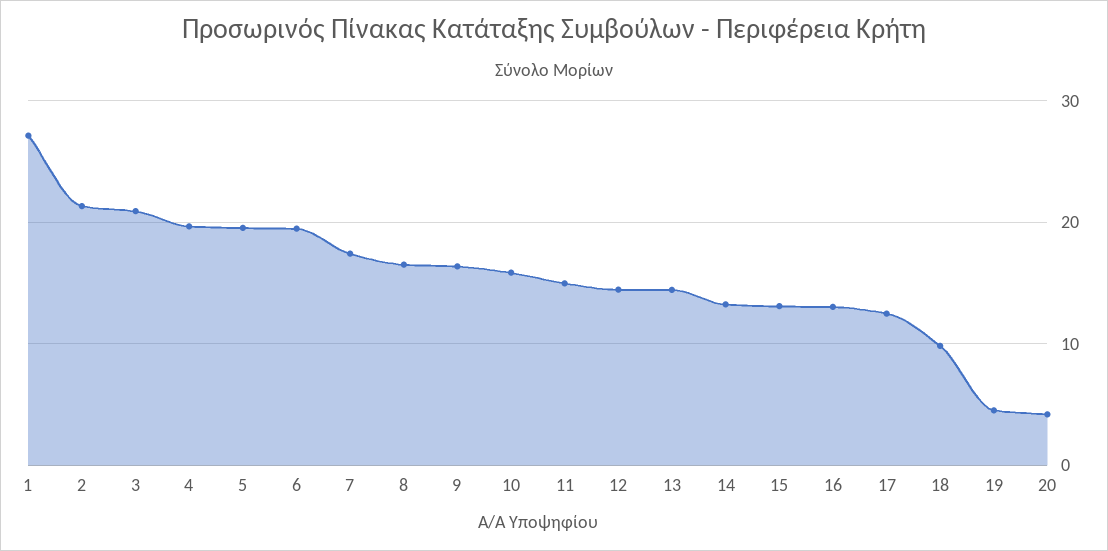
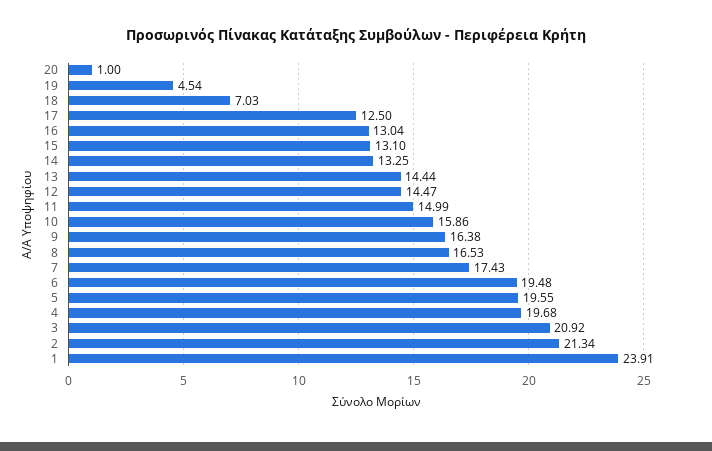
  {
-   "1": 27,
+   "1": 23.91,
    "2": 21.34,
    "3": 20.92,
    "4": 19.68,
    "5": 19.55,
    "6": 19.48,
    "7": 17.43,
    "8": 16.53,
    "9": 16.38,
    "10": 15.86,
    "11": 14.99,
    "12": 14.47,
    "13": 14.44,
    "14": 13.25,
    "15": 13.1,
    "16": 13.04,
    "17": 12.5,
-   "18": 10,
+   "18": 7.03,
    "19": 4.54,
-   "20": 4
+   "20": 1
  }

